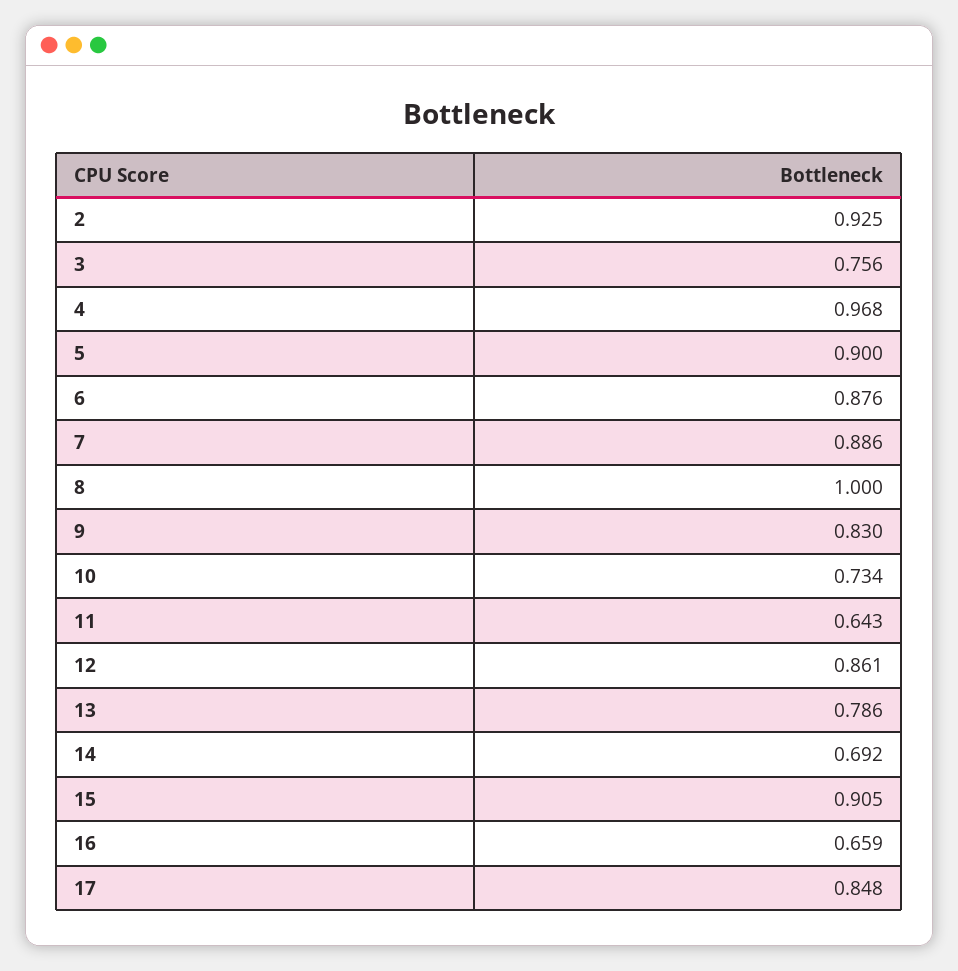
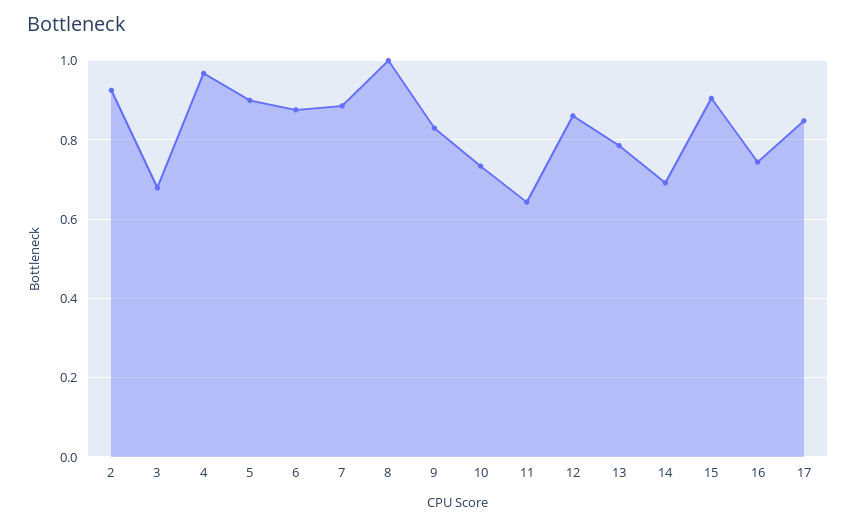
  {
    "2": 0.925,
-   "3": 0.756,
+   "3": 0.68,
    "4": 0.968,
    "5": 0.9,
    "6": 0.876,
    "7": 0.886,
    "8": 1,
    "9": 0.83,
    "10": 0.734,
    "11": 0.643,
    "12": 0.861,
    "13": 0.786,
    "14": 0.692,
    "15": 0.905,
-   "16": 0.659,
+   "16": 0.74,
    "17": 0.848
  }

